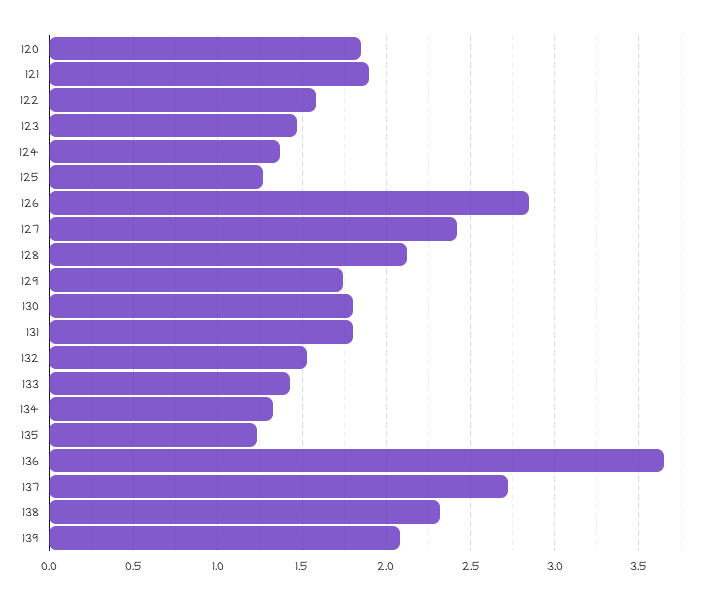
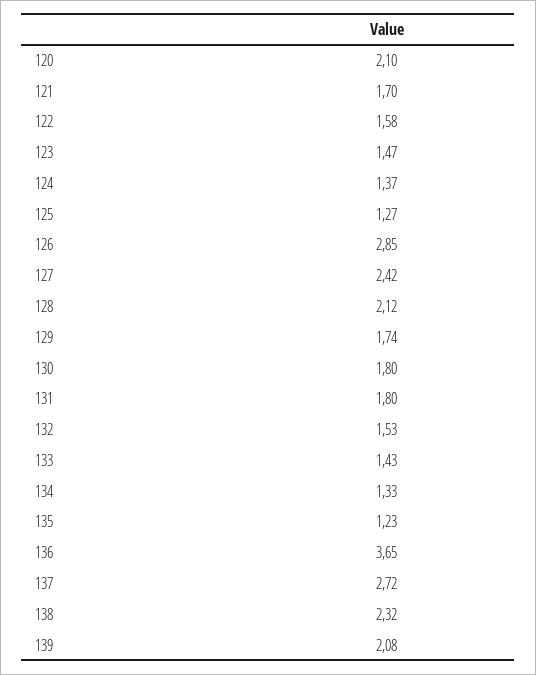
  {
-   "120": 1.85,
+   "120": 2.1,
-   "121": 1.9,
+   "121": 1.7,
    "122": 1.58,
    "123": 1.47,
    "124": 1.37,
    "125": 1.27,
    "126": 2.85,
    "127": 2.42,
    "128": 2.12,
    "129": 1.74,
    "130": 1.8,
    "131": 1.8,
    "132": 1.53,
    "133": 1.43,
    "134": 1.33,
    "135": 1.23,
    "136": 3.65,
    "137": 2.72,
    "138": 2.32,
    "139": 2.08
  }

